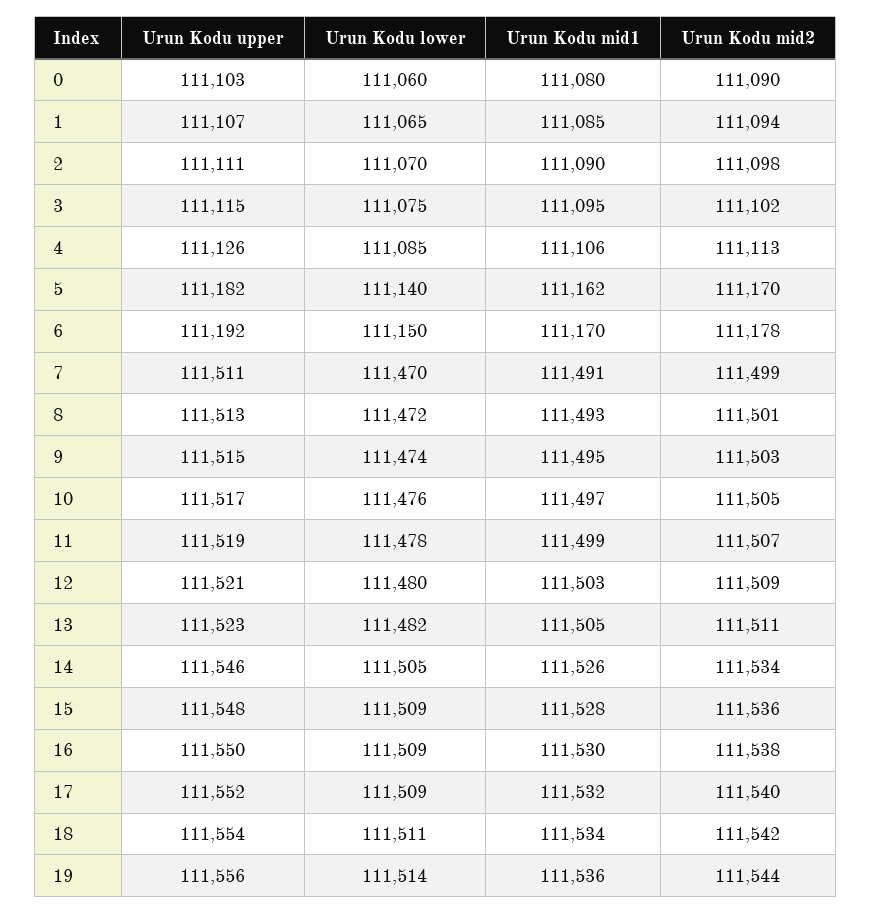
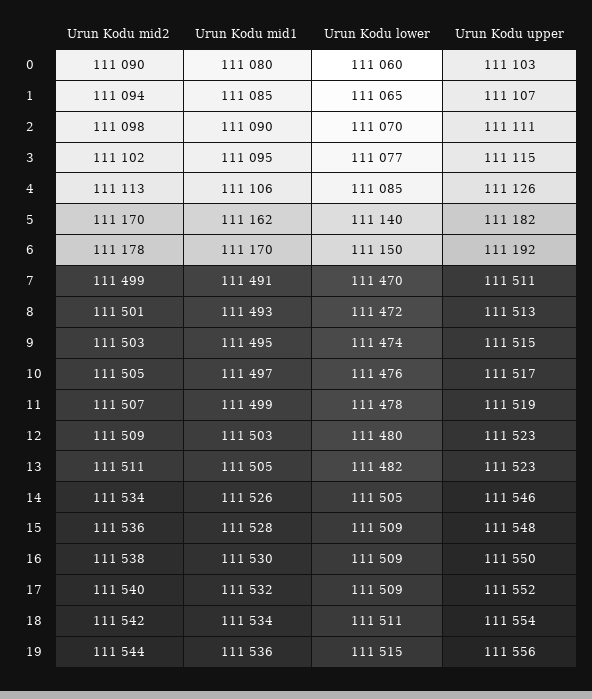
  {
    "Urun Kodu upper": {
      "0": 111103,
      "1": 111107,
      "2": 111111,
      "3": 111115,
      "4": 111126,
      "5": 111182,
      "6": 111192,
      "7": 111511,
      "8": 111513,
      "9": 111515,
      "10": 111517,
      "11": 111519,
-     "12": 111521,
+     "12": 111523,
      "13": 111523,
      "14": 111546,
      "15": 111548,
      "16": 111550,
      "17": 111552,
      "18": 111554,
      "19": 111556
    },
    "Urun Kodu lower": {
      "0": 111060,
      "1": 111065,
      "2": 111070,
-     "3": 111075,
+     "3": 111077,
      "4": 111085,
      "5": 111140,
      "6": 111150,
      "7": 111470,
      "8": 111472,
      "9": 111474,
      "10": 111476,
      "11": 111478,
      "12": 111480,
      "13": 111482,
      "14": 111505,
      "15": 111509,
      "16": 111509,
      "17": 111509,
      "18": 111511,
-     "19": 111514
+     "19": 111515
    },
    "Urun Kodu mid1": {
      "0": 111080,
      "1": 111085,
      "2": 111090,
      "3": 111095,
      "4": 111106,
      "5": 111162,
      "6": 111170,
      "7": 111491,
      "8": 111493,
      "9": 111495,
      "10": 111497,
      "11": 111499,
      "12": 111503,
      "13": 111505,
      "14": 111526,
      "15": 111528,
      "16": 111530,
      "17": 111532,
      "18": 111534,
      "19": 111536
    },
    "Urun Kodu mid2": {
      "0": 111090,
      "1": 111094,
      "2": 111098,
      "3": 111102,
      "4": 111113,
      "5": 111170,
      "6": 111178,
      "7": 111499,
      "8": 111501,
      "9": 111503,
      "10": 111505,
      "11": 111507,
      "12": 111509,
      "13": 111511,
      "14": 111534,
      "15": 111536,
      "16": 111538,
      "17": 111540,
      "18": 111542,
      "19": 111544
    }
  }

